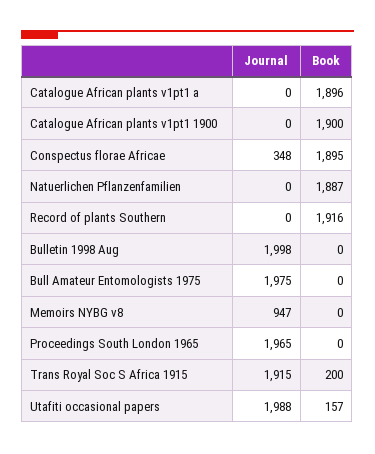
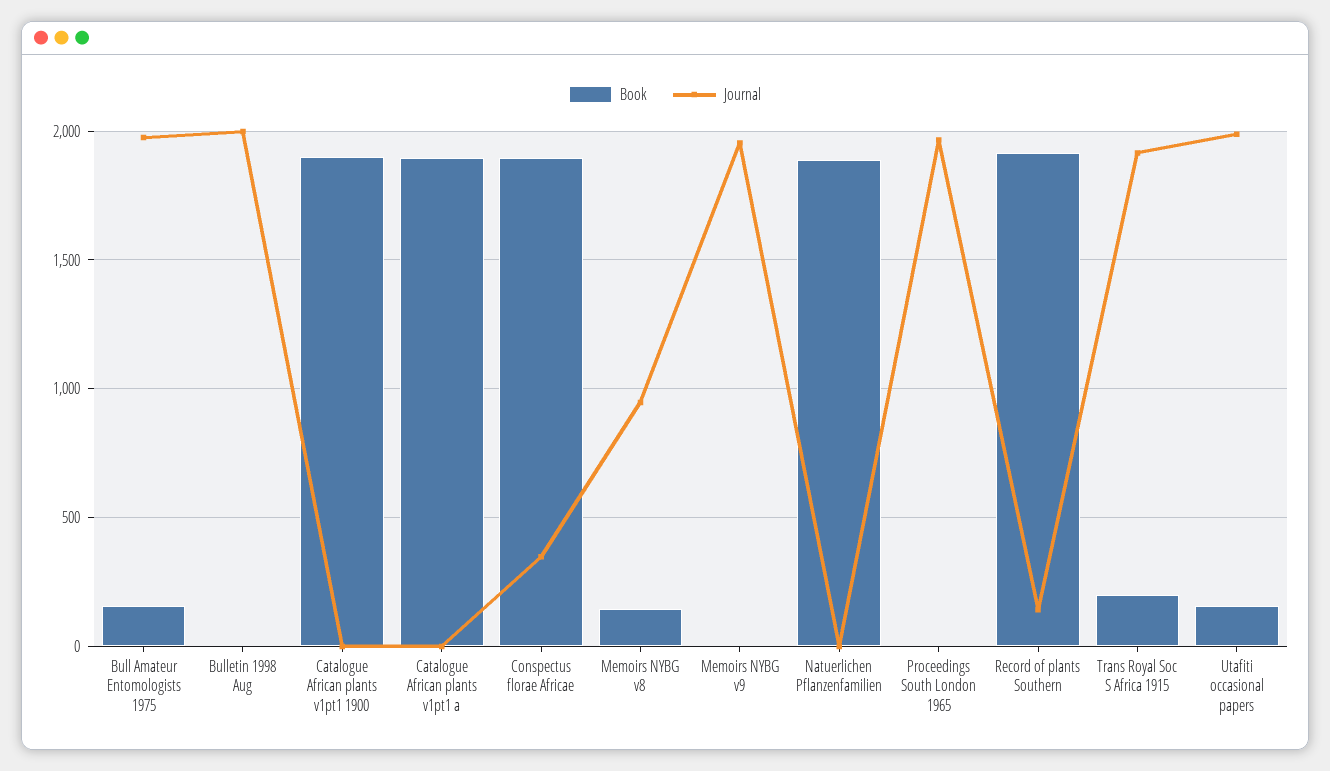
  {
    "Journal": {
      "Catalogue African plants v1pt1 a": 0,
      "Catalogue African plants v1pt1 1900": 0,
      "Conspectus florae Africae": 348,
      "Natuerlichen Pflanzenfamilien": 0,
-     "Record of plants Southern": 0,
+     "Record of plants Southern": 150,
      "Bulletin 1998 Aug": 1998,
      "Bull Amateur Entomologists 1975": 1975,
      "Memoirs NYBG v8": 947,
      "Proceedings South London 1965": 1965,
      "Trans Royal Soc S Africa 1915": 1915,
-     "Utafiti occasional papers": 1988
+     "Utafiti occasional papers": 1988,
+     "Memoirs NYBG v9": 1950
    },
    "Book": {
      "Catalogue African plants v1pt1 a": 1896,
      "Catalogue African plants v1pt1 1900": 1900,
      "Conspectus florae Africae": 1895,
      "Natuerlichen Pflanzenfamilien": 1887,
      "Record of plants Southern": 1916,
      "Bulletin 1998 Aug": 0,
-     "Bull Amateur Entomologists 1975": 0,
+     "Bull Amateur Entomologists 1975": 150,
-     "Memoirs NYBG v8": 0,
+     "Memoirs NYBG v8": 150,
      "Proceedings South London 1965": 0,
      "Trans Royal Soc S Africa 1915": 200,
-     "Utafiti occasional papers": 157
+     "Utafiti occasional papers": 157,
+     "Memoirs NYBG v9": 0
    }
  }

